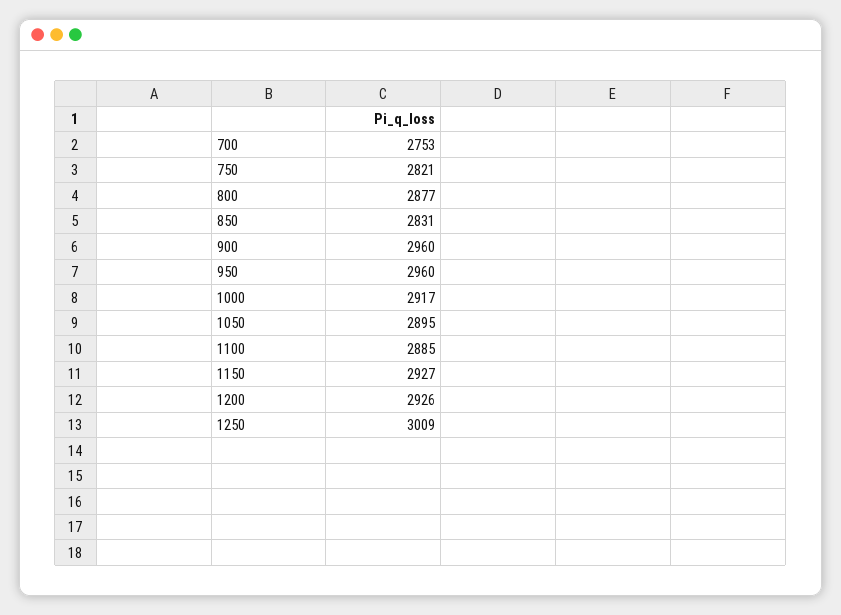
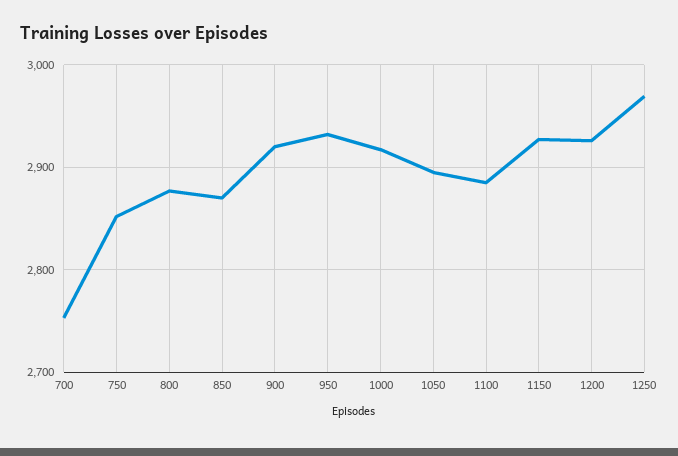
  {
    "700": 2753,
-   "750": 2821,
+   "750": 2850,
    "800": 2877,
-   "850": 2831,
+   "850": 2870,
-   "900": 2960,
+   "900": 2920,
-   "950": 2960,
+   "950": 2930,
    "1000": 2917,
    "1050": 2895,
    "1100": 2885,
    "1150": 2927,
    "1200": 2926,
-   "1250": 3009
+   "1250": 2970
  }

